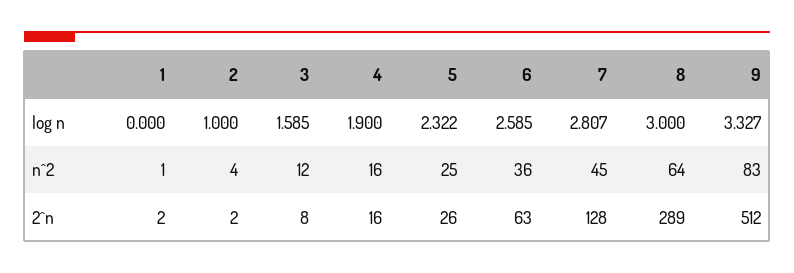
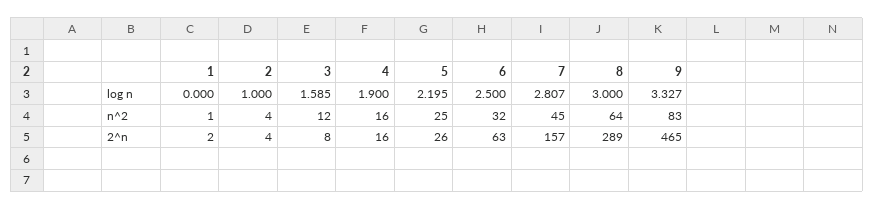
  {
    "1": {
      "log n": 0,
      "n^2": 1,
      "2^n": 2
    },
    "2": {
      "log n": 1,
      "n^2": 4,
-     "2^n": 2
+     "2^n": 4
    },
    "3": {
      "log n": 1.585,
      "n^2": 12,
      "2^n": 8
    },
    "4": {
      "log n": 1.9,
      "n^2": 16,
      "2^n": 16
    },
    "5": {
-     "log n": 2.322,
+     "log n": 2.195,
      "n^2": 25,
      "2^n": 26
    },
    "6": {
-     "log n": 2.585,
+     "log n": 2.5,
-     "n^2": 36,
+     "n^2": 32,
      "2^n": 63
    },
    "7": {
      "log n": 2.807,
      "n^2": 45,
-     "2^n": 128
+     "2^n": 157
    },
    "8": {
      "log n": 3,
      "n^2": 64,
      "2^n": 289
    },
    "9": {
      "log n": 3.327,
      "n^2": 83,
-     "2^n": 512
+     "2^n": 465
    }
  }

